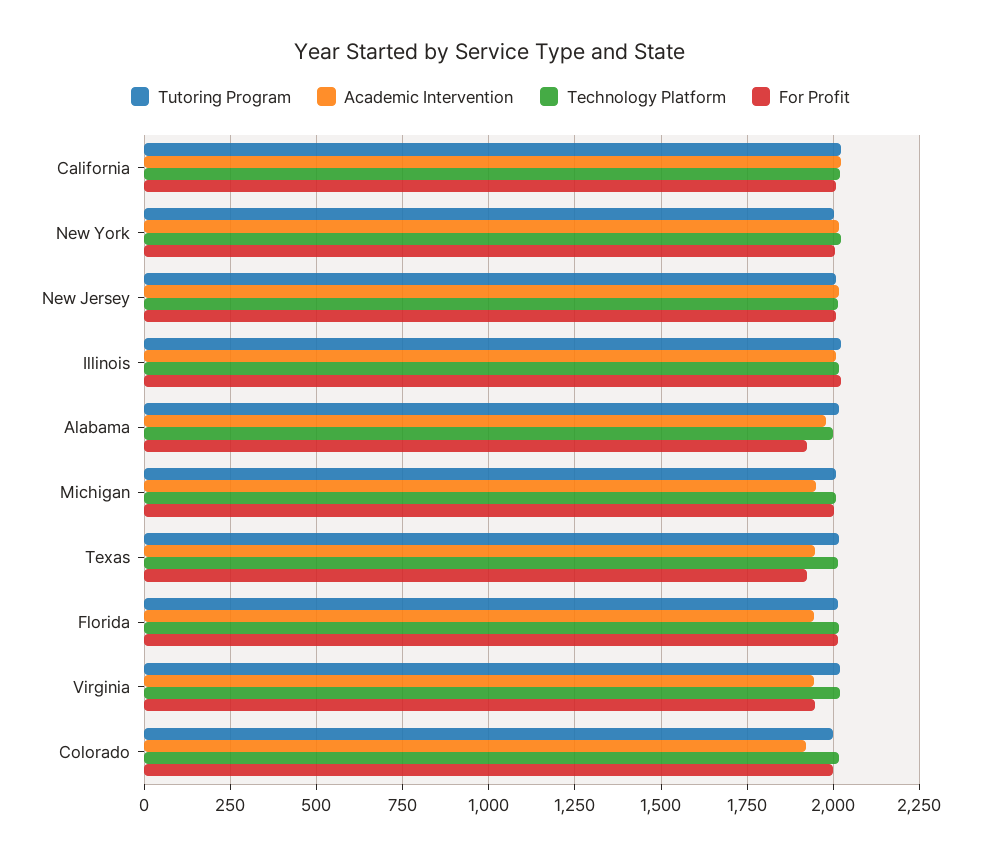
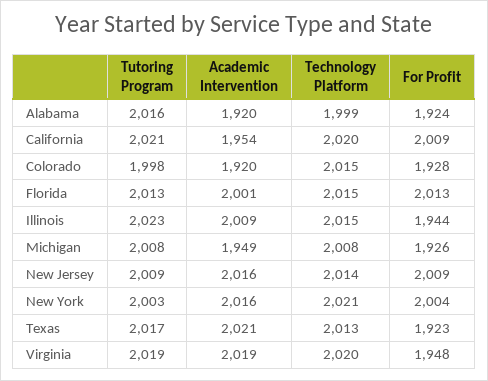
  {
    "Tutoring Program": {
      "California": 2021,
      "New York": 2003,
      "New Jersey": 2009,
      "Illinois": 2023,
      "Alabama": 2016,
      "Michigan": 2008,
      "Texas": 2017,
      "Florida": 2013,
      "Virginia": 2019,
      "Colorado": 1998
    },
    "Academic Intervention": {
-     "California": 2025,
+     "California": 1954,
      "New York": 2016,
      "New Jersey": 2016,
      "Illinois": 2009,
-     "Alabama": 1975,
+     "Alabama": 1920,
      "Michigan": 1949,
-     "Texas": 1950,
+     "Texas": 2021,
-     "Florida": 1950,
+     "Florida": 2001,
-     "Virginia": 1950,
+     "Virginia": 2019,
      "Colorado": 1920
    },
    "Technology Platform": {
      "California": 2020,
      "New York": 2021,
      "New Jersey": 2014,
      "Illinois": 2015,
      "Alabama": 1999,
      "Michigan": 2008,
      "Texas": 2013,
      "Florida": 2015,
      "Virginia": 2020,
      "Colorado": 2015
    },
    "For Profit": {
      "California": 2009,
      "New York": 2004,
      "New Jersey": 2009,
-     "Illinois": 2025,
+     "Illinois": 1944,
      "Alabama": 1924,
-     "Michigan": 2000,
+     "Michigan": 1926,
      "Texas": 1923,
      "Florida": 2013,
      "Virginia": 1948,
-     "Colorado": 2000
+     "Colorado": 1928
    }
  }

